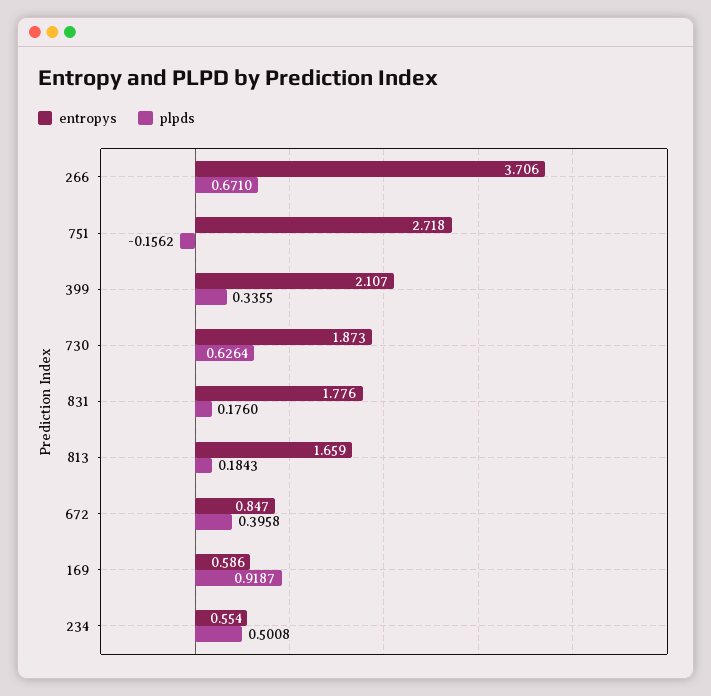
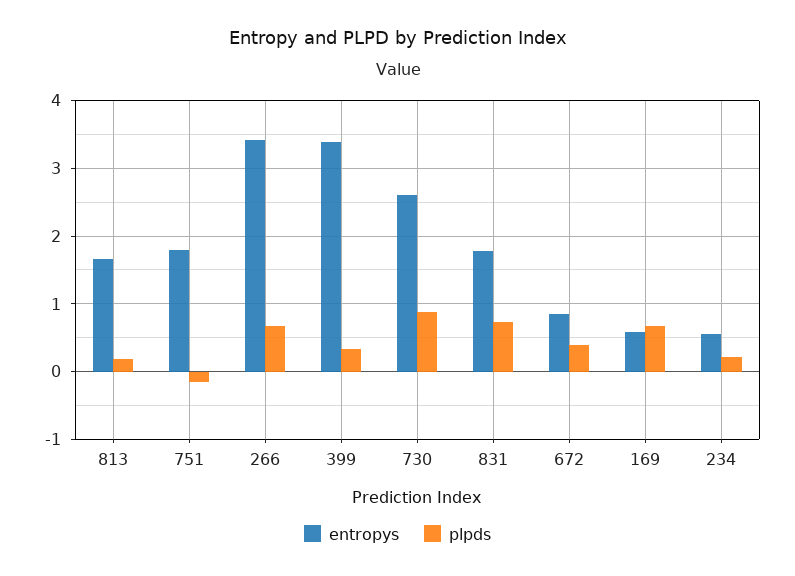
  {
    "entropys": {
-     "266": 3.706,
+     "266": 3.4,
-     "751": 2.718,
+     "751": 1.8,
-     "399": 2.107,
+     "399": 3.4,
-     "730": 1.873,
+     "730": 2.6,
      "831": 1.776,
      "813": 1.659,
      "672": 0.847,
      "169": 0.586,
      "234": 0.554
    },
    "plpds": {
      "266": 0.671,
      "751": -0.1562,
      "399": 0.3355,
-     "730": 0.6264,
+     "730": 0.9,
-     "831": 0.176,
+     "831": 0.7,
      "813": 0.1843,
      "672": 0.3958,
-     "169": 0.9187,
+     "169": 0.7,
-     "234": 0.5008
+     "234": 0.2
    }
  }

